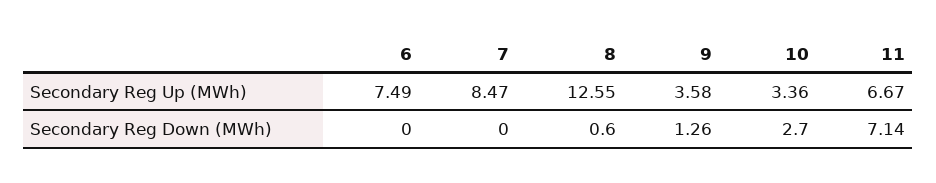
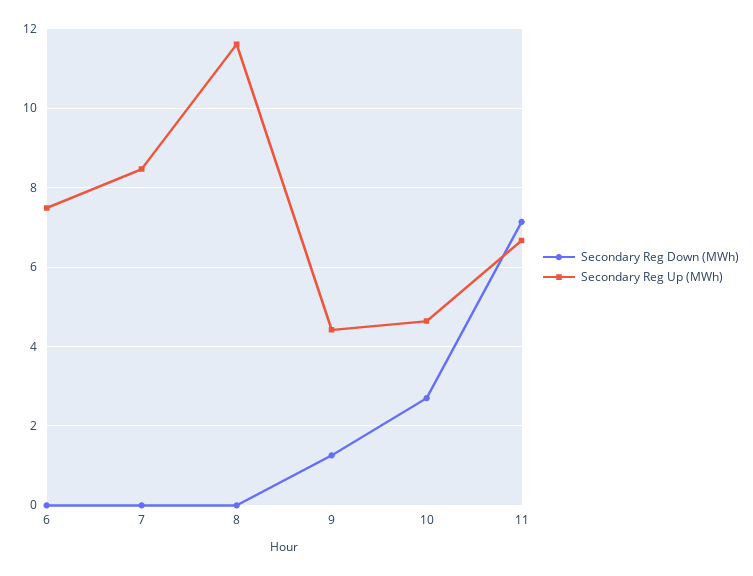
  {
    "Secondary Reg Up (MWh)": {
      "6": 7.49,
      "7": 8.47,
-     "8": 12.55,
+     "8": 11.6,
-     "9": 3.58,
+     "9": 4.4,
-     "10": 3.36,
+     "10": 4.6,
      "11": 6.67
    },
    "Secondary Reg Down (MWh)": {
      "6": 0,
      "7": 0,
-     "8": 0.6,
+     "8": 0,
      "9": 1.26,
      "10": 2.7,
      "11": 7.14
    }
  }

